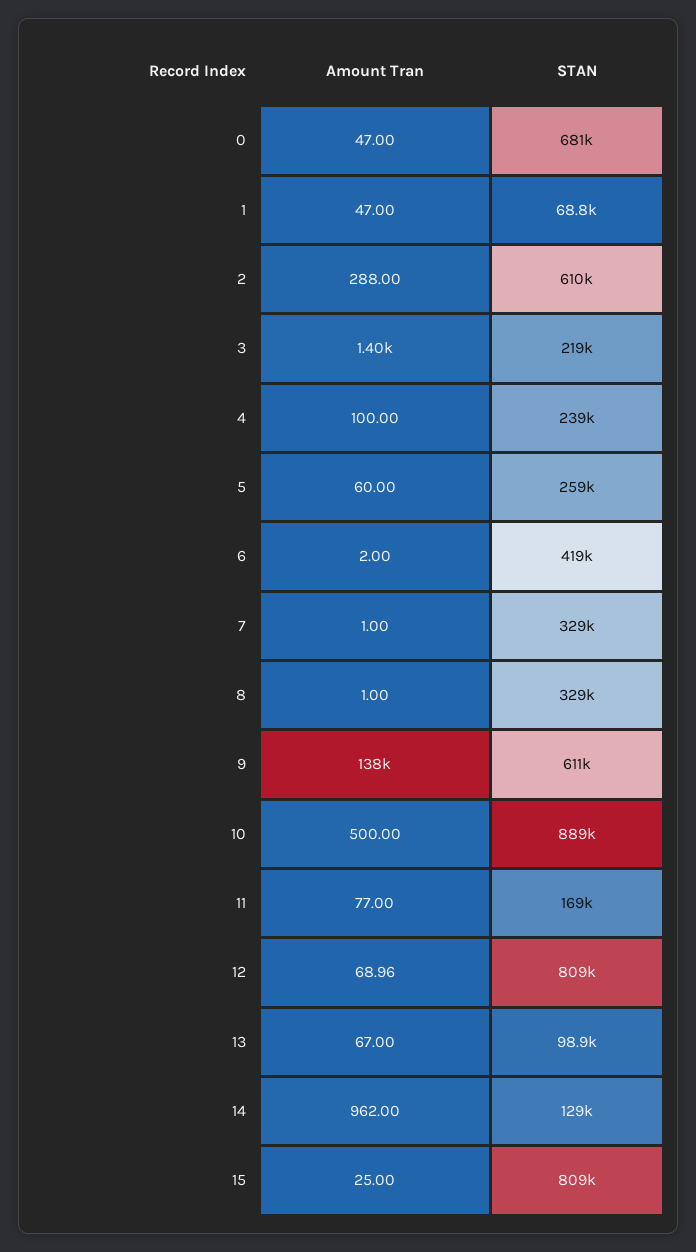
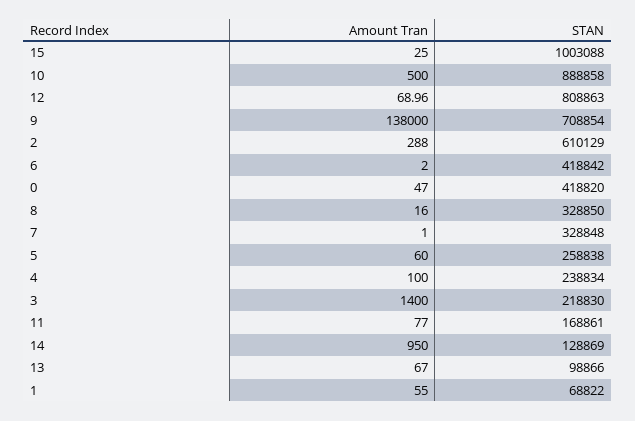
  {
    "Amount Tran": {
      "0": 47,
-     "1": 47,
+     "1": 55,
      "2": 288,
      "3": 1400,
      "4": 100,
      "5": 60,
      "6": 2,
      "7": 1,
-     "8": 1,
+     "8": 16,
      "9": 138000,
      "10": 500,
      "11": 77,
      "12": 68.96,
      "13": 67,
-     "14": 962,
+     "14": 950,
      "15": 25
    },
    "STAN": {
-     "0": 681000,
+     "0": 418820,
      "1": 68822,
      "2": 610129,
      "3": 218830,
      "4": 238834,
      "5": 258838,
      "6": 418842,
      "7": 328848,
      "8": 328850,
-     "9": 611000,
+     "9": 708854,
      "10": 888858,
      "11": 168861,
      "12": 808863,
      "13": 98866,
      "14": 128869,
-     "15": 809000
+     "15": 1003088
    }
  }

